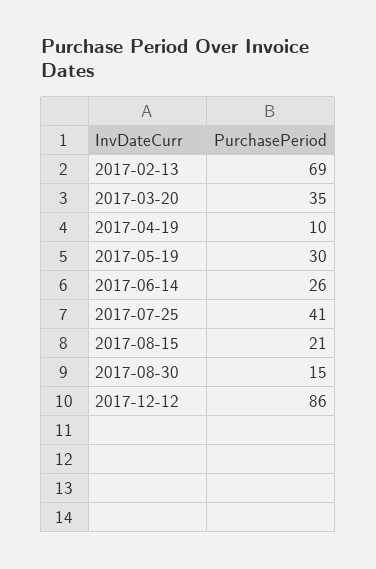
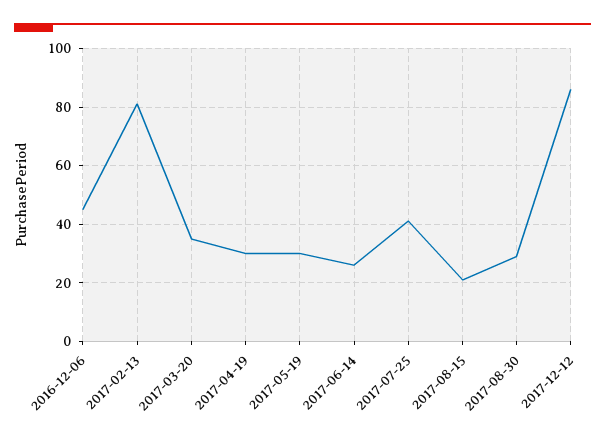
  {
-   "2017-02-13": 69,
+   "2017-02-13": 80,
    "2017-03-20": 35,
-   "2017-04-19": 10,
+   "2017-04-19": 30,
    "2017-05-19": 30,
    "2017-06-14": 26,
    "2017-07-25": 41,
    "2017-08-15": 21,
-   "2017-08-30": 15,
+   "2017-08-30": 30,
-   "2017-12-12": 86
+   "2017-12-12": 86,
+   "2016-12-06": 45
  }

